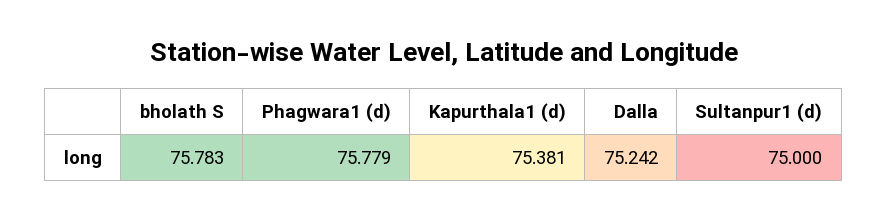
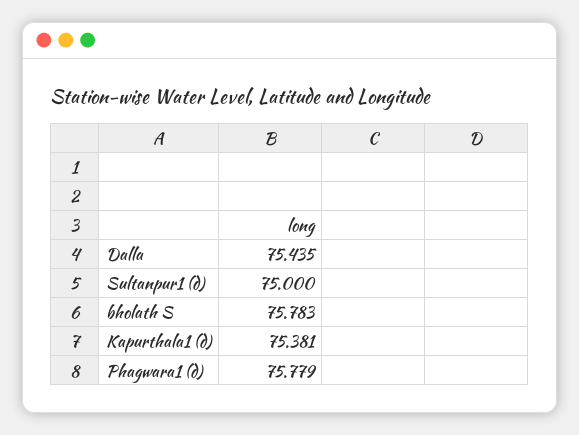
  {
    "bholath S": 75.783,
    "Phagwara1 (d)": 75.779,
    "Kapurthala1 (d)": 75.381,
-   "Dalla": 75.242,
+   "Dalla": 75.435,
    "Sultanpur1 (d)": 75
  }

